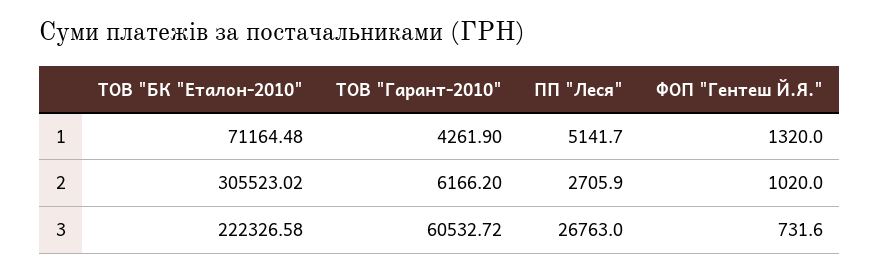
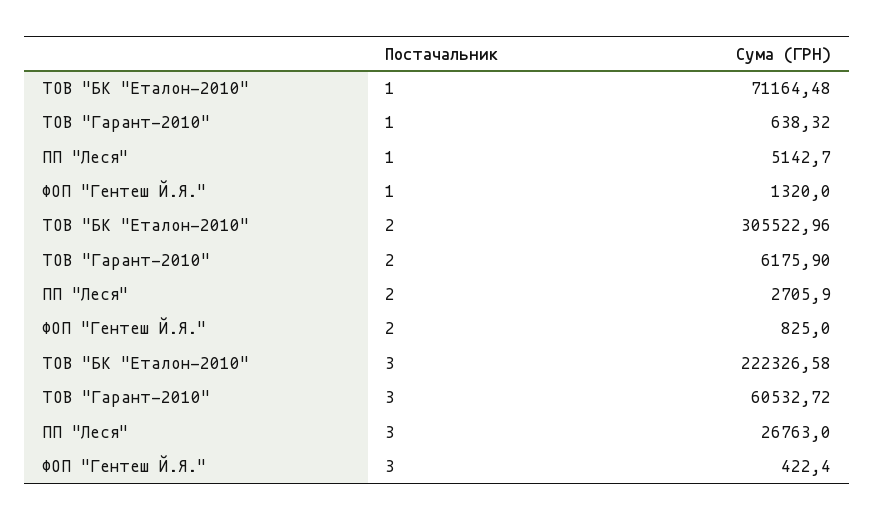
  {
    "ТОВ \"БК \"Еталон-2010\"": {
      "1": 71164.48,
-     "2": 305523.02,
+     "2": 305522.96,
      "3": 222326.58
    },
    "ТОВ \"Гарант-2010\"": {
-     "1": 4261.9,
+     "1": 638.32,
-     "2": 6166.2,
+     "2": 6175.9,
      "3": 60532.72
    },
    "ПП \"Леся\"": {
-     "1": 5141.7,
+     "1": 5142.7,
      "2": 2705.9,
      "3": 26763
    },
    "ФОП \"Гентеш Й.Я.\"": {
      "1": 1320,
-     "2": 1020,
+     "2": 825,
-     "3": 731.6
+     "3": 422.4
    }
  }

